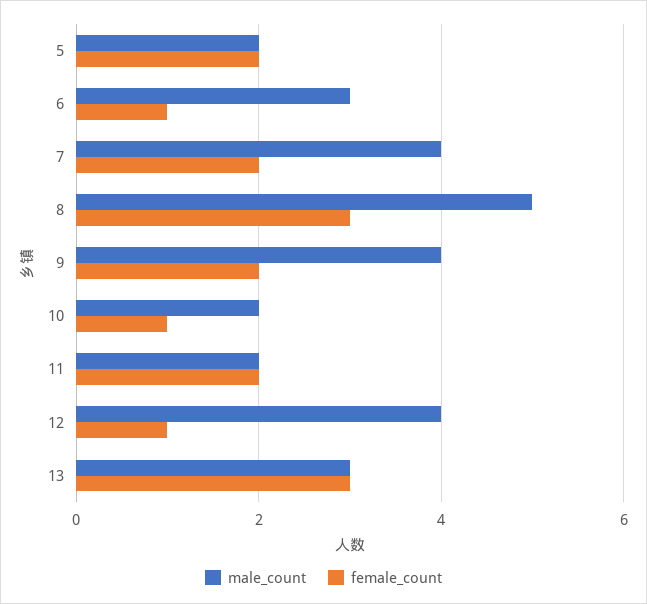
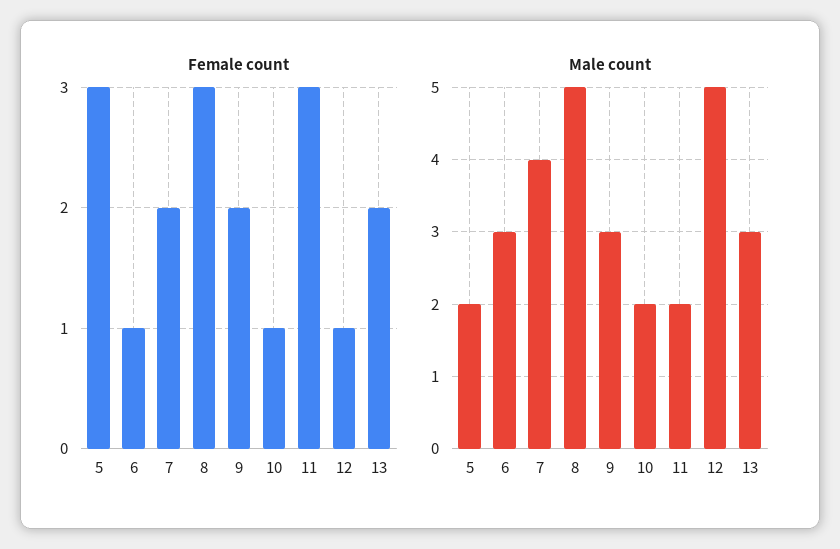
  {
    "male_count": {
      "5": 2,
      "6": 3,
      "7": 4,
      "8": 5,
-     "9": 4,
+     "9": 3,
      "10": 2,
      "11": 2,
-     "12": 4,
+     "12": 5,
      "13": 3
    },
    "female_count": {
-     "5": 2,
+     "5": 3,
      "6": 1,
      "7": 2,
      "8": 3,
      "9": 2,
      "10": 1,
-     "11": 2,
+     "11": 3,
      "12": 1,
-     "13": 3
+     "13": 2
    }
  }

